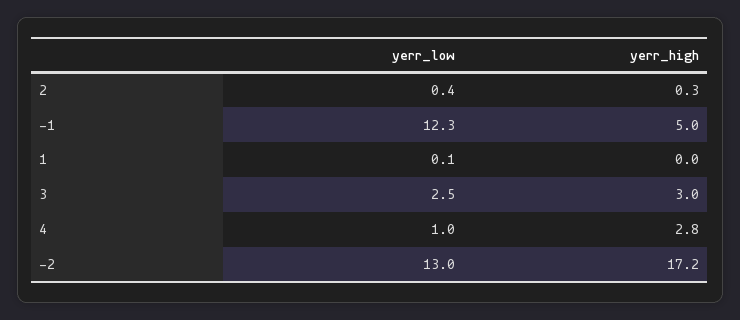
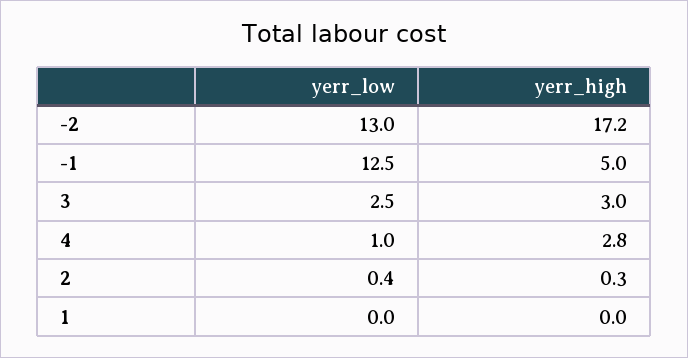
  {
    "yerr_low": {
      "2": 0.4,
-     "-1": 12.3,
+     "-1": 12.5,
-     "1": 0.1,
+     "1": 0,
      "3": 2.5,
      "4": 1,
      "-2": 13
    },
    "yerr_high": {
      "2": 0.3,
      "-1": 5,
      "1": 0,
      "3": 3,
      "4": 2.8,
      "-2": 17.2
    }
  }

